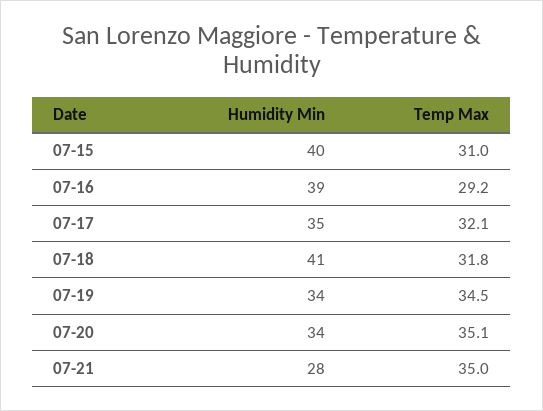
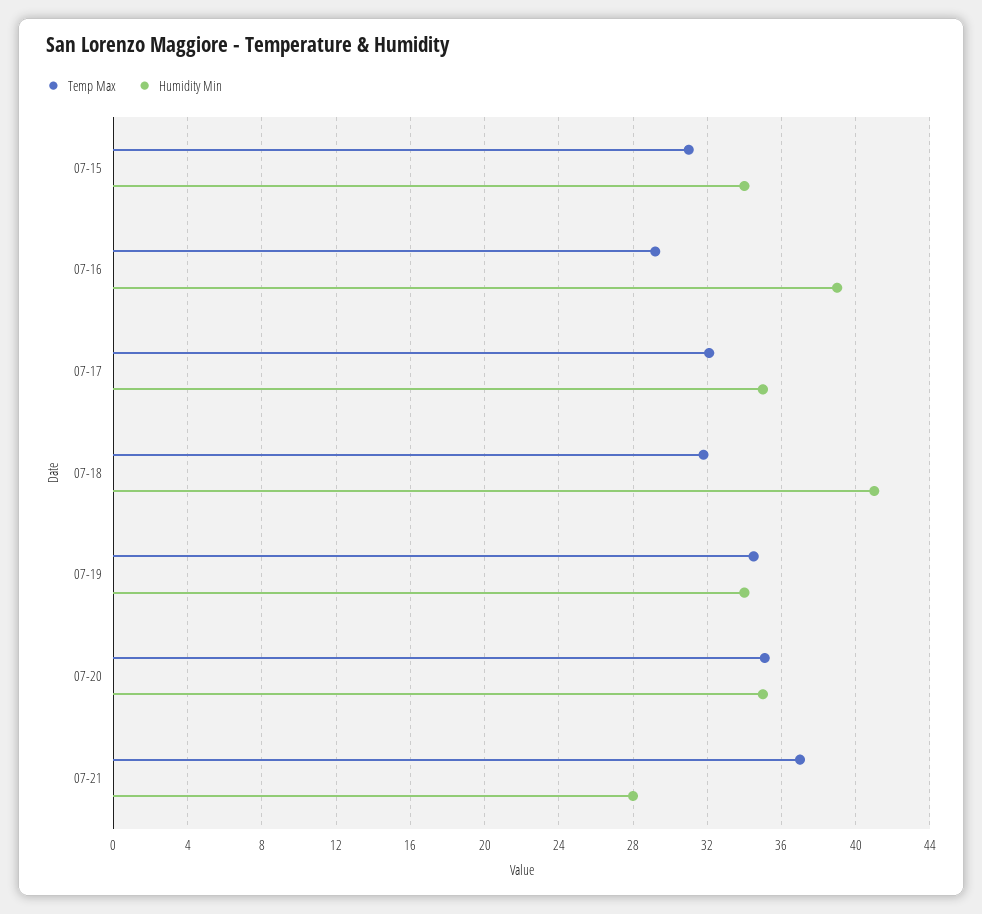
  {
    "Humidity Min": {
-     "07-15": 40,
+     "07-15": 34,
      "07-16": 39,
      "07-17": 35,
      "07-18": 41,
      "07-19": 34,
-     "07-20": 34,
+     "07-20": 35,
      "07-21": 28
    },
    "Temp Max": {
      "07-15": 31,
      "07-16": 29.2,
      "07-17": 32.1,
      "07-18": 31.8,
      "07-19": 34.5,
      "07-20": 35.1,
-     "07-21": 35
+     "07-21": 37
    }
  }

